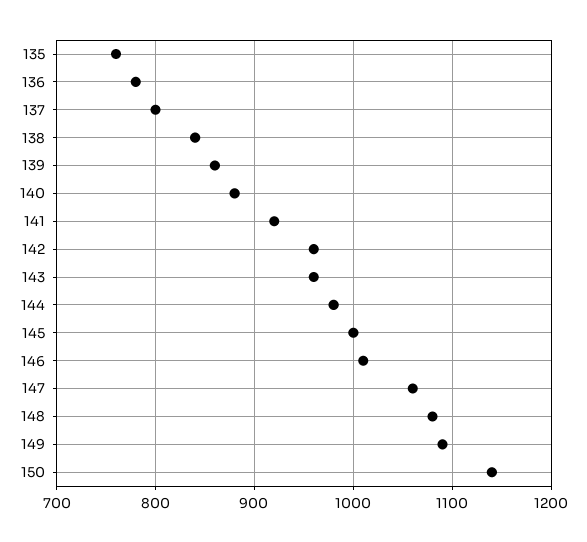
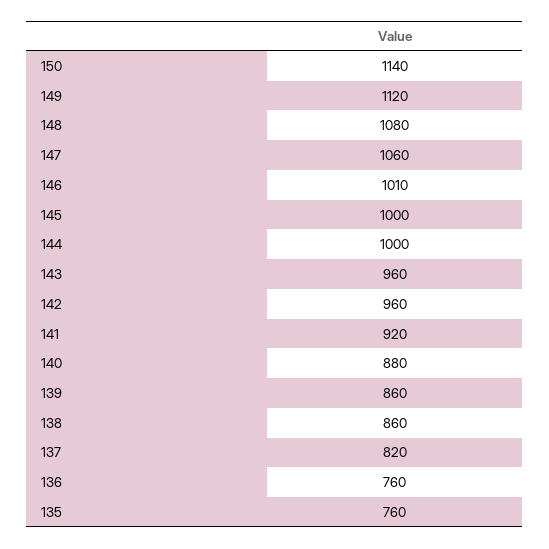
  {
    "135": 760,
-   "136": 780,
+   "136": 760,
-   "137": 800,
+   "137": 820,
-   "138": 840,
+   "138": 860,
    "139": 860,
    "140": 880,
    "141": 920,
    "142": 960,
    "143": 960,
-   "144": 980,
+   "144": 1000,
    "145": 1000,
    "146": 1010,
    "147": 1060,
    "148": 1080,
-   "149": 1090,
+   "149": 1120,
    "150": 1140
  }

